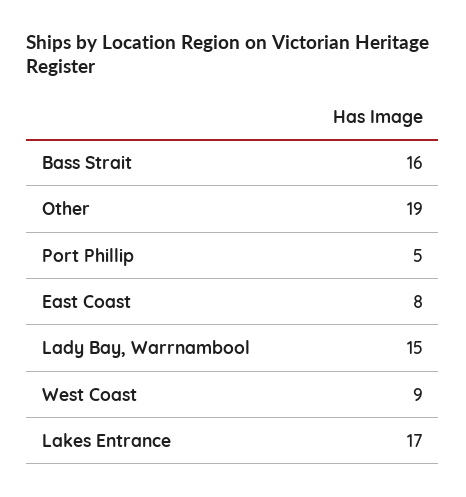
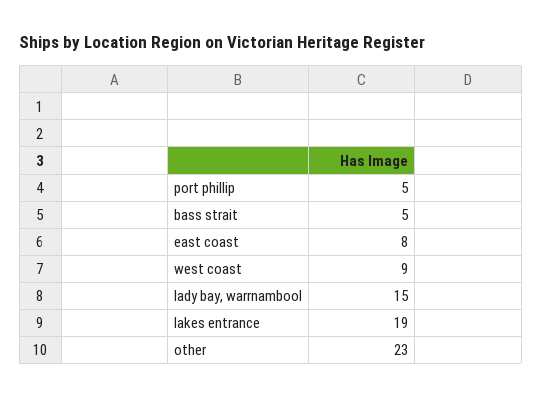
  {
-   "Bass Strait": 16,
+   "Bass Strait": 5,
-   "Other": 19,
+   "Other": 23,
    "Port Phillip": 5,
    "East Coast": 8,
    "Lady Bay, Warrnambool": 15,
    "West Coast": 9,
-   "Lakes Entrance": 17
+   "Lakes Entrance": 19
  }

